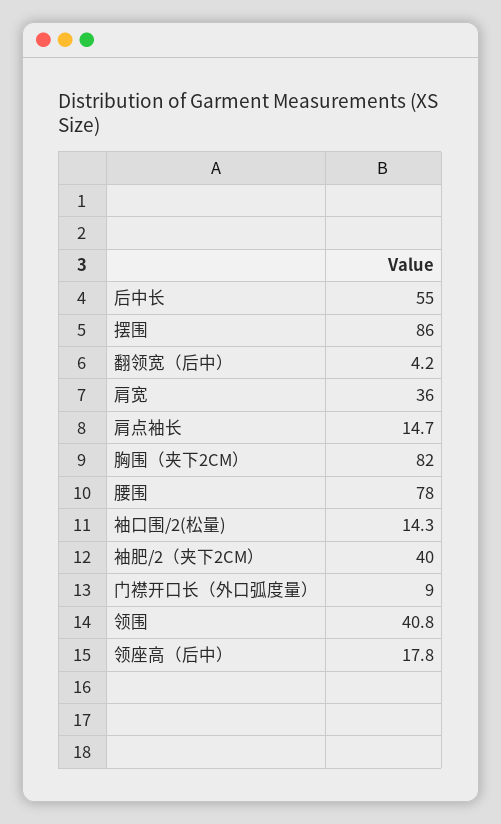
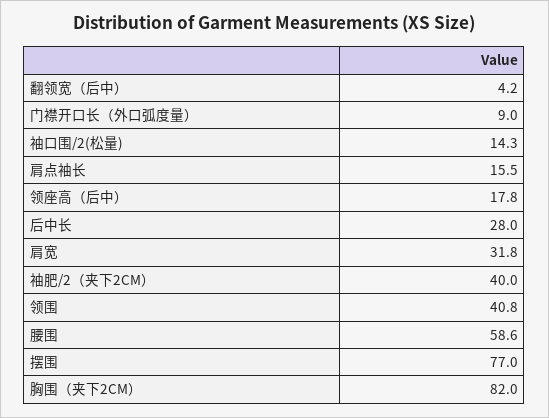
  {
-   "后中长": 55,
+   "后中长": 28,
-   "摆围": 86,
+   "摆围": 77,
    "翻领宽（后中）": 4.2,
-   "肩宽": 36,
+   "肩宽": 31.8,
-   "肩点袖长": 14.7,
+   "肩点袖长": 15.5,
    "胸围（夹下2CM）": 82,
-   "腰围": 78,
+   "腰围": 58.6,
    "袖口围/2(松量)": 14.3,
    "袖肥/2（夹下2CM）": 40,
    "门襟开口长（外口弧度量）": 9,
    "领围": 40.8,
    "领座高（后中）": 17.8
  }

